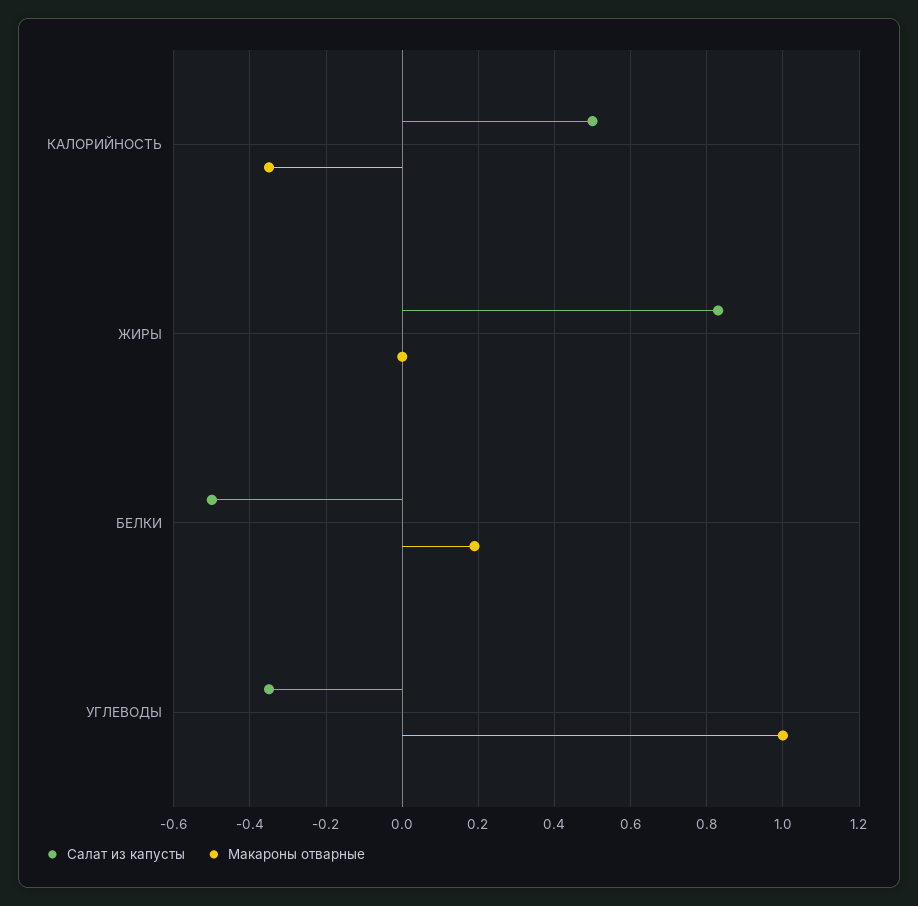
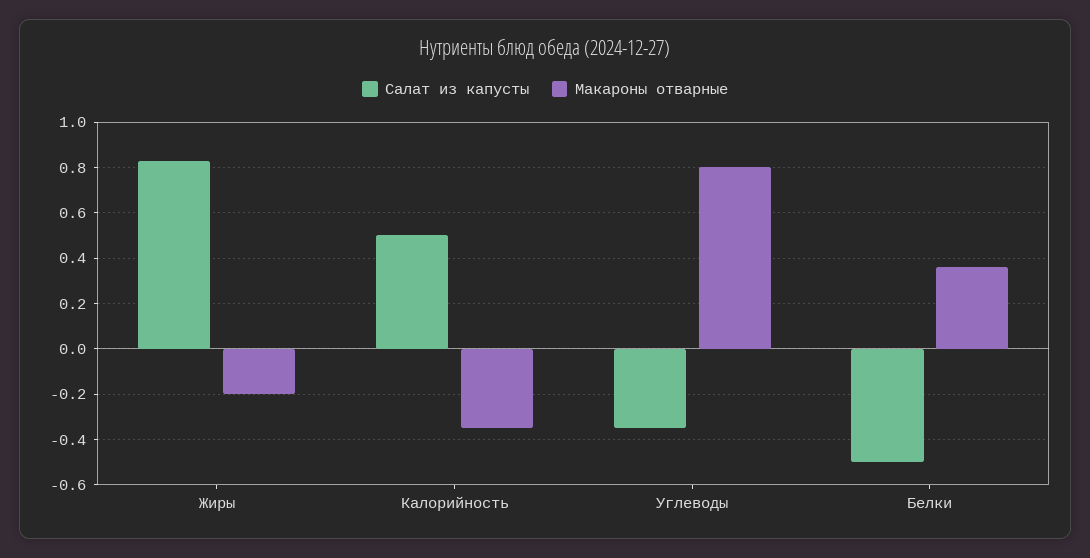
  {
    "Салат из капусты": {
      "КАЛОРИЙНОСТЬ": 0.5,
      "ЖИРЫ": 0.85,
      "БЕЛКИ": -0.5,
      "УГЛЕВОДЫ": -0.35
    },
    "Макароны отварные": {
      "КАЛОРИЙНОСТЬ": -0.35,
-     "ЖИРЫ": 0,
+     "ЖИРЫ": -0.2,
-     "БЕЛКИ": 0.2,
+     "БЕЛКИ": 0.35,
-     "УГЛЕВОДЫ": 1
+     "УГЛЕВОДЫ": 0.8
    }
  }

